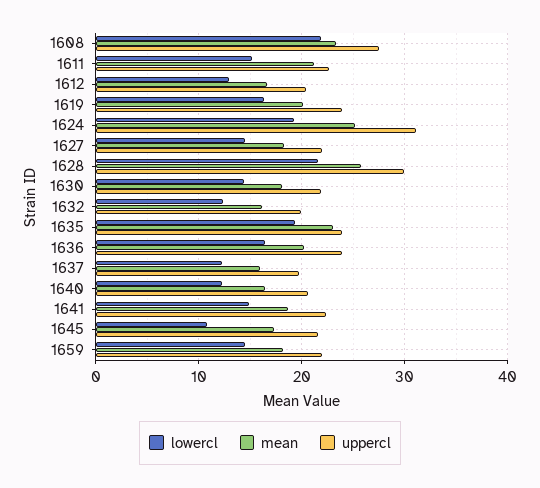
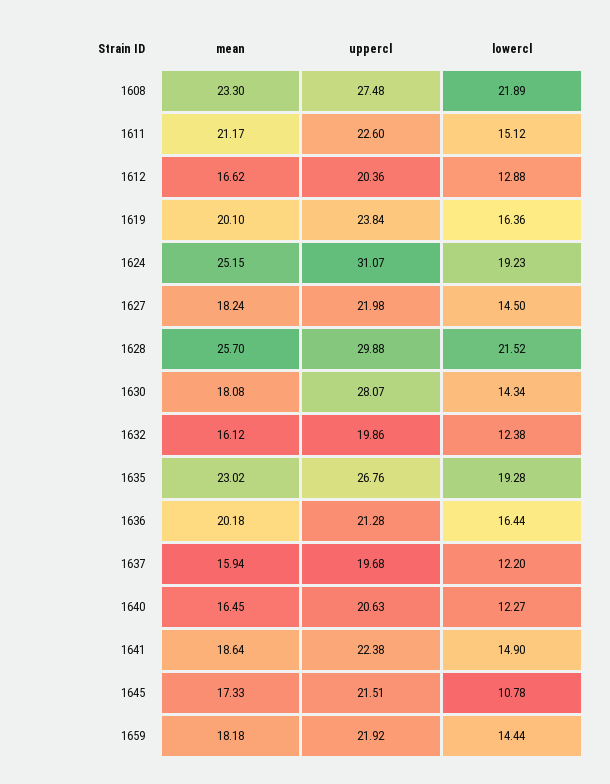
  {
    "lowercl": {
      "1608": 21.89,
      "1611": 15.12,
      "1612": 12.88,
      "1619": 16.36,
      "1624": 19.23,
      "1627": 14.5,
      "1628": 21.52,
      "1630": 14.34,
      "1632": 12.38,
      "1635": 19.28,
      "1636": 16.44,
      "1637": 12.2,
      "1640": 12.27,
      "1641": 14.9,
      "1645": 10.78,
      "1659": 14.44
    },
    "mean": {
      "1608": 23.3,
      "1611": 21.17,
      "1612": 16.62,
      "1619": 20.1,
      "1624": 25.15,
      "1627": 18.24,
      "1628": 25.7,
      "1630": 18.08,
      "1632": 16.12,
      "1635": 23.02,
      "1636": 20.18,
      "1637": 15.94,
      "1640": 16.45,
      "1641": 18.64,
      "1645": 17.33,
      "1659": 18.18
    },
    "uppercl": {
      "1608": 27.48,
      "1611": 22.6,
      "1612": 20.36,
      "1619": 23.84,
      "1624": 31.07,
      "1627": 21.98,
      "1628": 29.88,
-     "1630": 22,
+     "1630": 28.07,
      "1632": 19.86,
-     "1635": 24,
+     "1635": 26.76,
-     "1636": 24,
+     "1636": 21.28,
      "1637": 19.68,
      "1640": 20.63,
      "1641": 22.38,
      "1645": 21.51,
      "1659": 21.92
    }
  }

